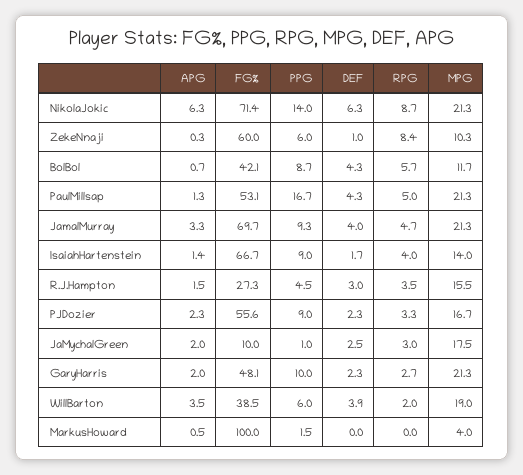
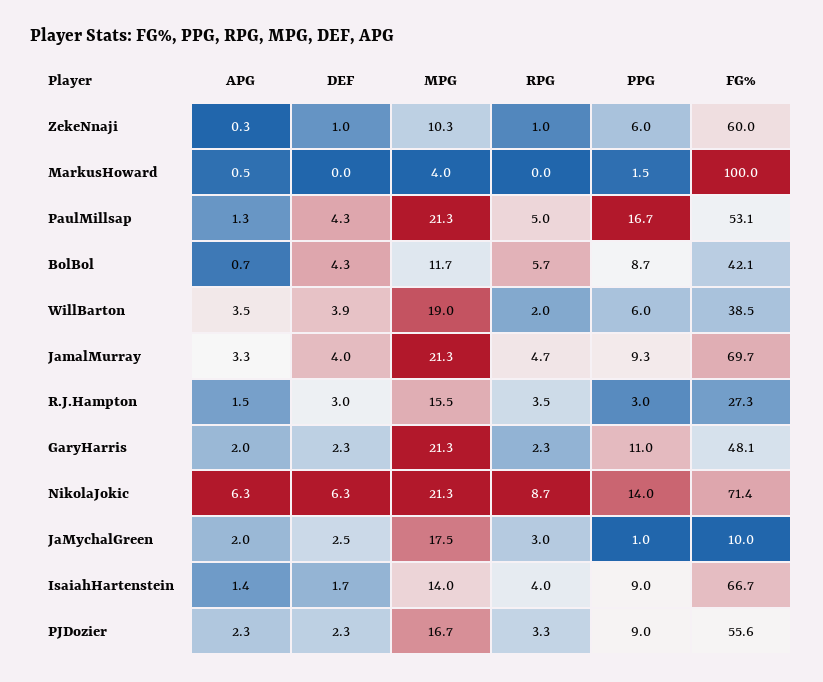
  {
    "APG": {
      "NikolaJokic": 6.3,
      "ZekeNnaji": 0.3,
      "BolBol": 0.7,
      "PaulMillsap": 1.3,
      "JamalMurray": 3.3,
      "IsaiahHartenstein": 1.4,
      "R.J.Hampton": 1.5,
      "PJDozier": 2.3,
      "JaMychalGreen": 2,
      "GaryHarris": 2,
      "WillBarton": 3.5,
      "MarkusHoward": 0.5
    },
    "FG%": {
      "NikolaJokic": 71.4,
      "ZekeNnaji": 60,
      "BolBol": 42.1,
      "PaulMillsap": 53.1,
      "JamalMurray": 69.7,
      "IsaiahHartenstein": 66.7,
      "R.J.Hampton": 27.3,
      "PJDozier": 55.6,
      "JaMychalGreen": 10,
      "GaryHarris": 48.1,
      "WillBarton": 38.5,
      "MarkusHoward": 100
    },
    "PPG": {
      "NikolaJokic": 14,
      "ZekeNnaji": 6,
      "BolBol": 8.7,
      "PaulMillsap": 16.7,
      "JamalMurray": 9.3,
      "IsaiahHartenstein": 9,
-     "R.J.Hampton": 4.5,
+     "R.J.Hampton": 3,
      "PJDozier": 9,
      "JaMychalGreen": 1,
-     "GaryHarris": 10,
+     "GaryHarris": 11,
      "WillBarton": 6,
      "MarkusHoward": 1.5
    },
    "DEF": {
      "NikolaJokic": 6.3,
      "ZekeNnaji": 1,
      "BolBol": 4.3,
      "PaulMillsap": 4.3,
      "JamalMurray": 4,
      "IsaiahHartenstein": 1.7,
      "R.J.Hampton": 3,
      "PJDozier": 2.3,
      "JaMychalGreen": 2.5,
      "GaryHarris": 2.3,
      "WillBarton": 3.9,
      "MarkusHoward": 0
    },
    "RPG": {
      "NikolaJokic": 8.7,
-     "ZekeNnaji": 8.4,
+     "ZekeNnaji": 1,
      "BolBol": 5.7,
      "PaulMillsap": 5,
      "JamalMurray": 4.7,
      "IsaiahHartenstein": 4,
      "R.J.Hampton": 3.5,
      "PJDozier": 3.3,
      "JaMychalGreen": 3,
-     "GaryHarris": 2.7,
+     "GaryHarris": 2.3,
      "WillBarton": 2,
      "MarkusHoward": 0
    },
    "MPG": {
      "NikolaJokic": 21.3,
      "ZekeNnaji": 10.3,
      "BolBol": 11.7,
      "PaulMillsap": 21.3,
      "JamalMurray": 21.3,
      "IsaiahHartenstein": 14,
      "R.J.Hampton": 15.5,
      "PJDozier": 16.7,
      "JaMychalGreen": 17.5,
      "GaryHarris": 21.3,
      "WillBarton": 19,
      "MarkusHoward": 4
    }
  }

